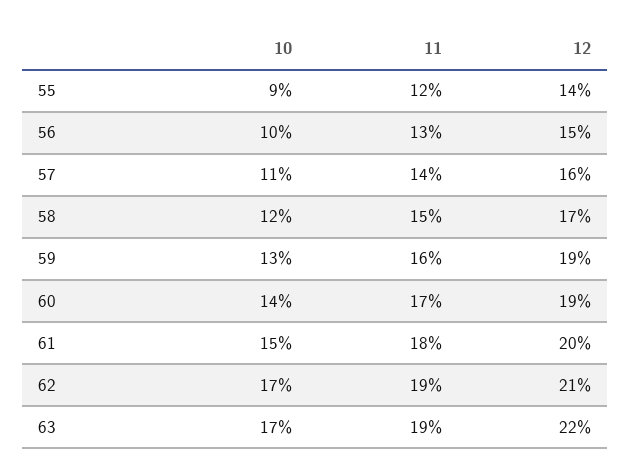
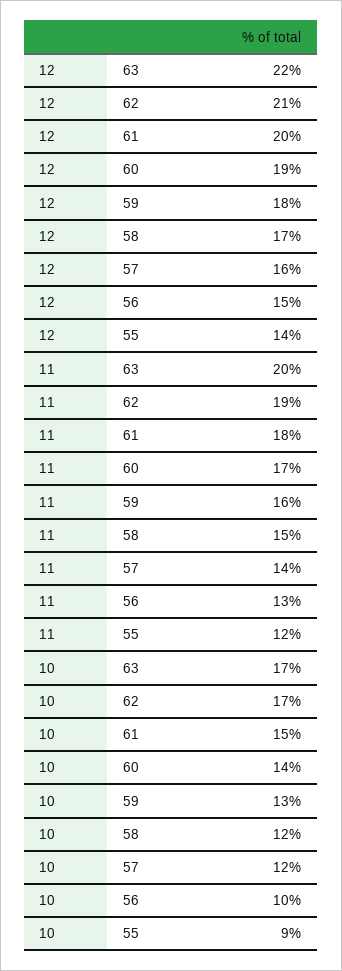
  {
    "10": {
      "55": 9,
      "56": 10,
-     "57": 11,
+     "57": 12,
      "58": 12,
      "59": 13,
      "60": 14,
      "61": 15,
      "62": 17,
      "63": 17
    },
    "11": {
      "55": 12,
      "56": 13,
      "57": 14,
      "58": 15,
      "59": 16,
      "60": 17,
      "61": 18,
      "62": 19,
-     "63": 19
+     "63": 20
    },
    "12": {
      "55": 14,
      "56": 15,
      "57": 16,
      "58": 17,
-     "59": 19,
+     "59": 18,
      "60": 19,
      "61": 20,
      "62": 21,
      "63": 22
    }
  }

